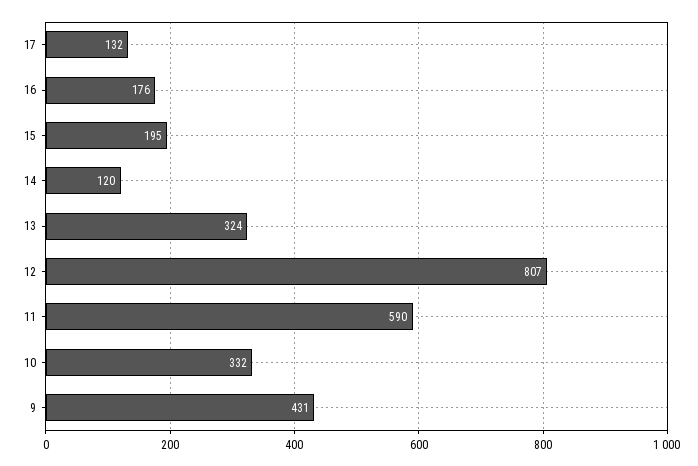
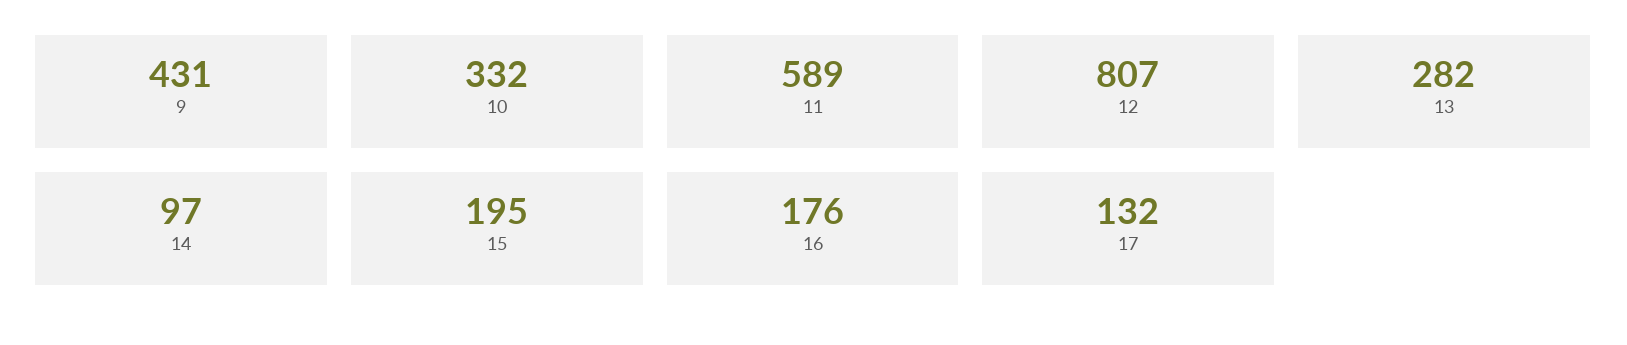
  {
    "17": 132,
    "16": 176,
    "15": 195,
-   "14": 120,
+   "14": 97,
-   "13": 324,
+   "13": 282,
    "12": 807,
-   "11": 590,
+   "11": 589,
    "10": 332,
    "9": 431
  }

